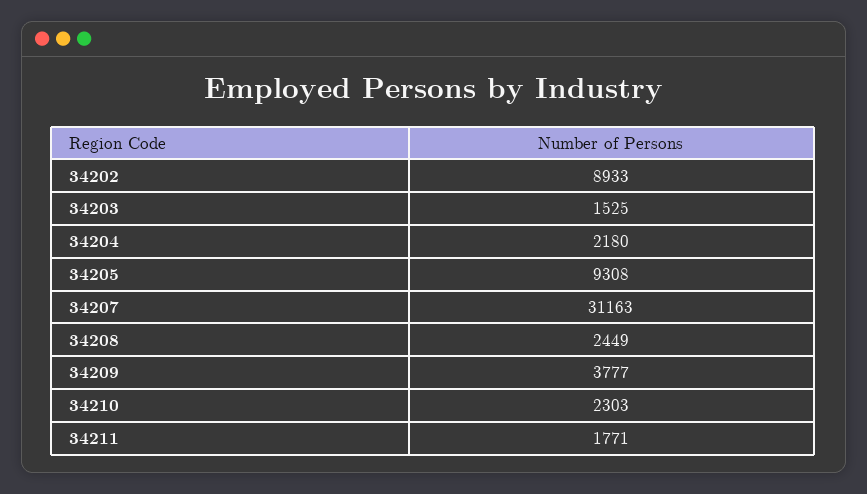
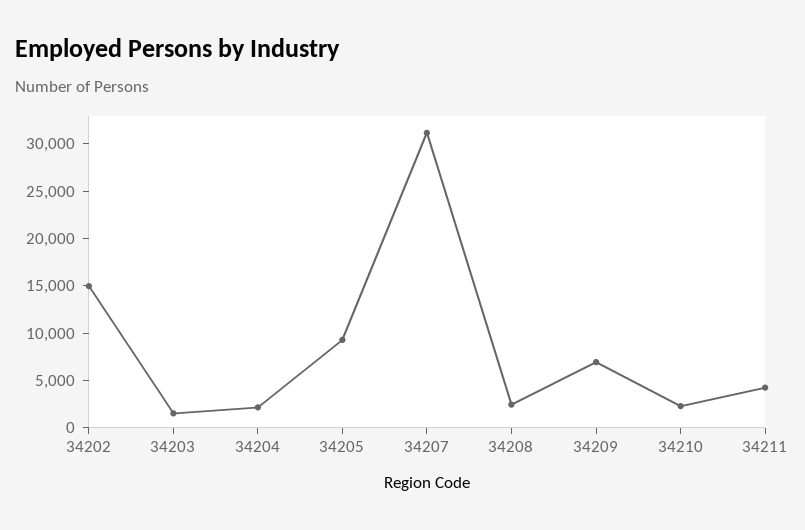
  {
-   "34202": 8933,
+   "34202": 15000,
    "34203": 1525,
    "34204": 2180,
    "34205": 9308,
    "34207": 31163,
    "34208": 2449,
-   "34209": 3777,
+   "34209": 7000,
    "34210": 2303,
-   "34211": 1771
+   "34211": 4000
  }

